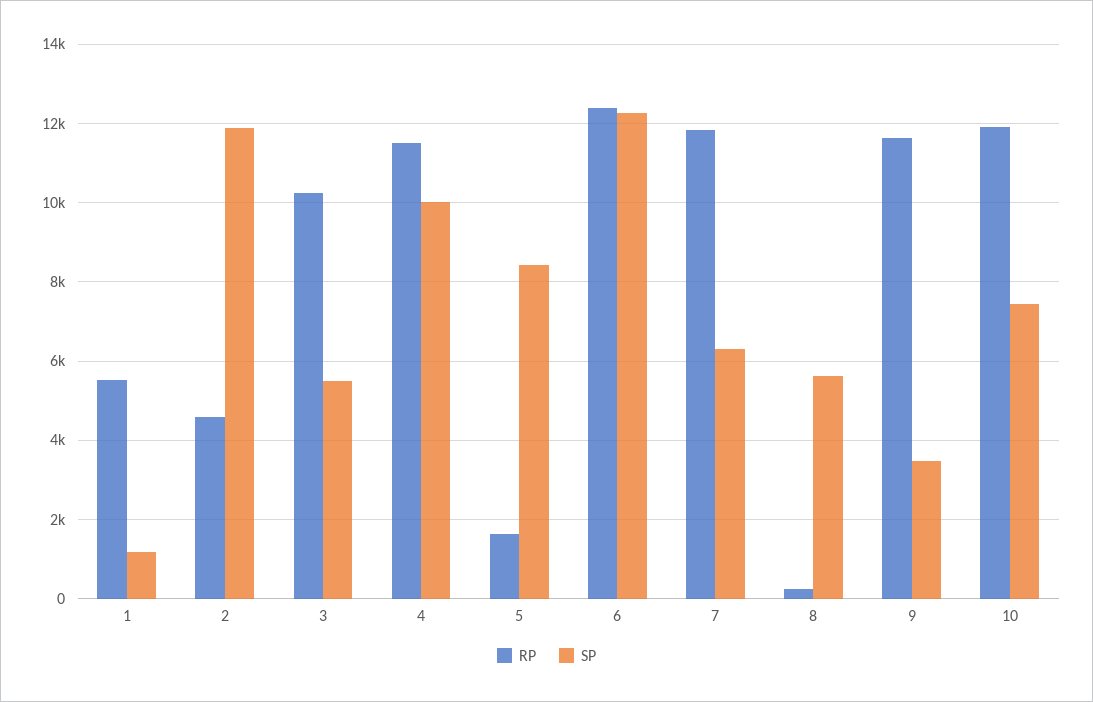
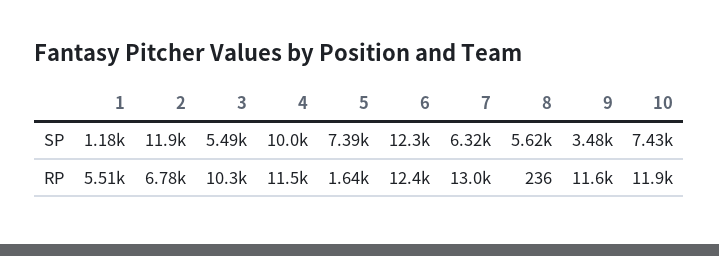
  {
    "RP": {
      "1": 5510,
-     "2": 4600,
+     "2": 6780,
      "3": 10300,
      "4": 11500,
      "5": 1640,
      "6": 12400,
-     "7": 11800,
+     "7": 13000,
      "8": 236,
      "9": 11600,
      "10": 11900
    },
    "SP": {
      "1": 1180,
      "2": 11900,
      "3": 5490,
      "4": 10000,
-     "5": 8400,
+     "5": 7390,
      "6": 12300,
      "7": 6320,
      "8": 5620,
      "9": 3480,
      "10": 7430
    }
  }

